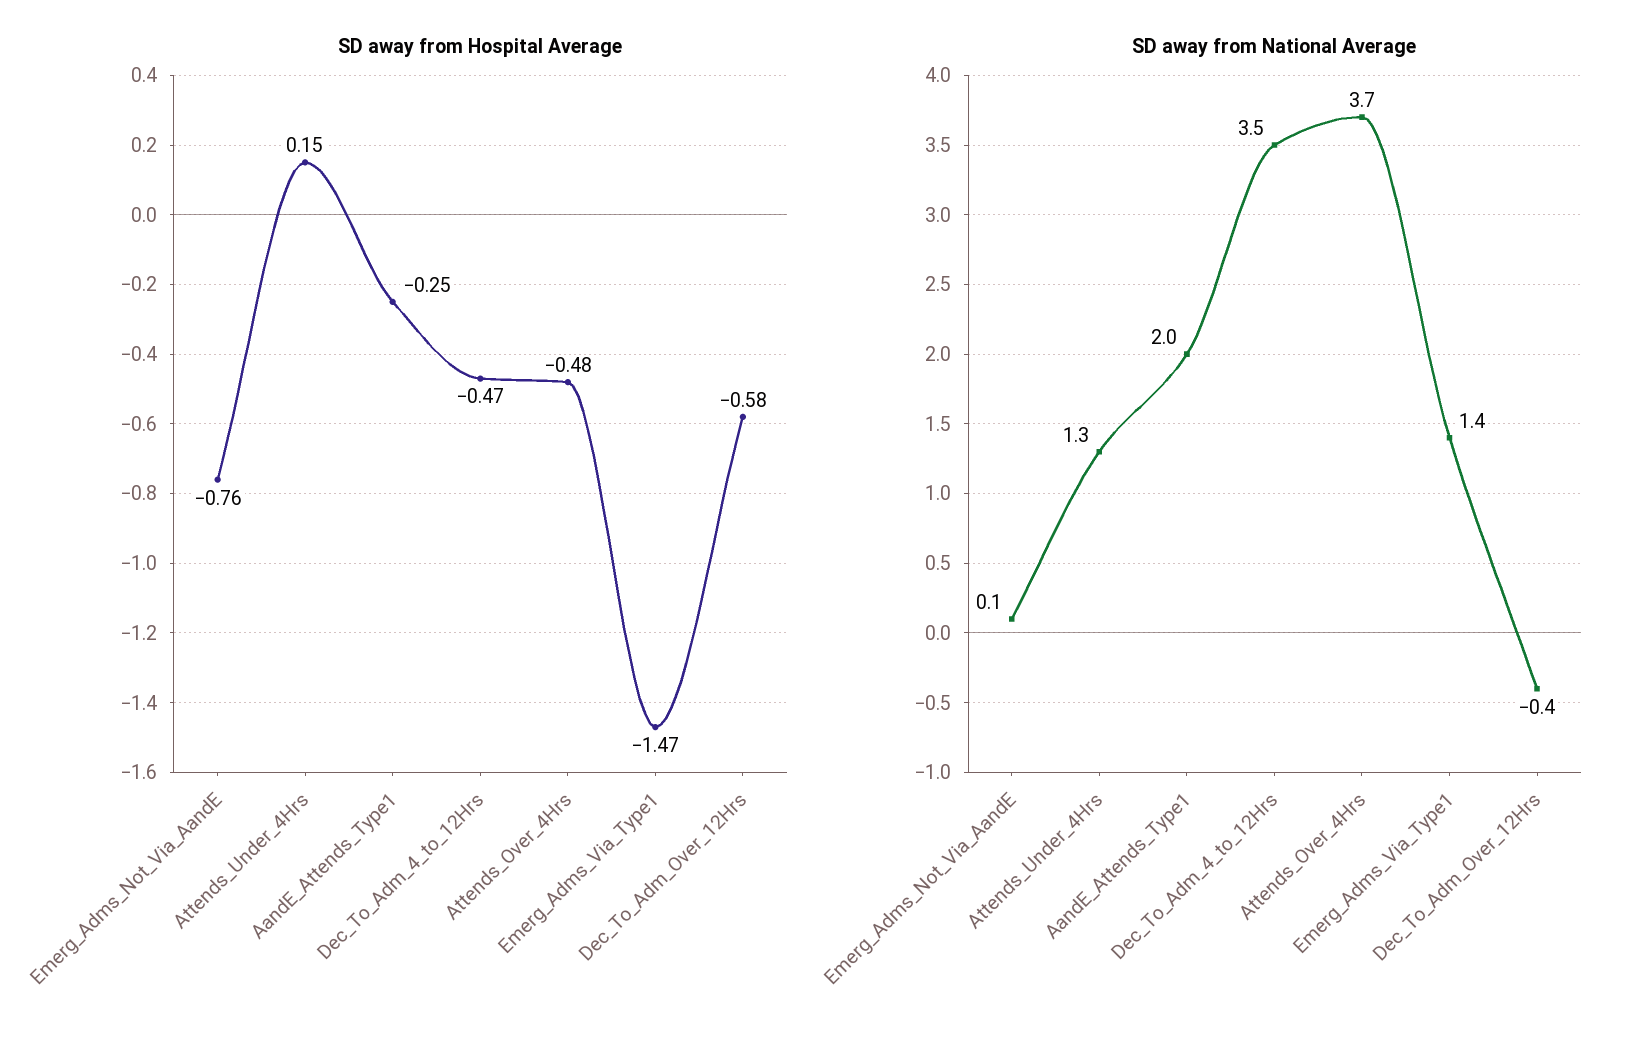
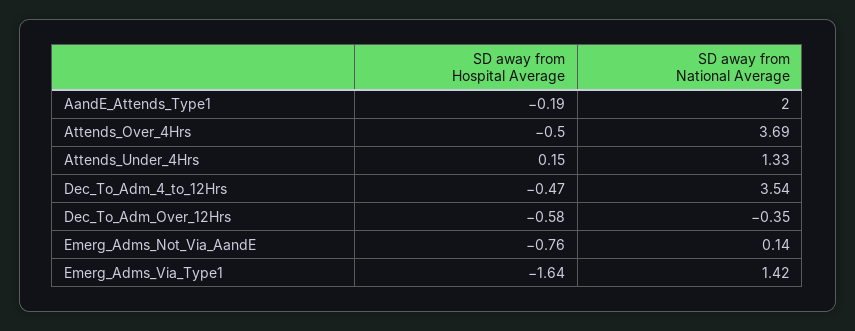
  {
    "SD away from Hospital Average": {
      "Emerg_Adms_Not_Via_AandE": -0.76,
      "Attends_Under_4Hrs": 0.15,
-     "AandE_Attends_Type1": -0.25,
+     "AandE_Attends_Type1": -0.19,
      "Dec_To_Adm_4_to_12Hrs": -0.47,
-     "Attends_Over_4Hrs": -0.48,
+     "Attends_Over_4Hrs": -0.5,
-     "Emerg_Adms_Via_Type1": -1.47,
+     "Emerg_Adms_Via_Type1": -1.64,
      "Dec_To_Adm_Over_12Hrs": -0.58
    },
    "SD away from National Average": {
      "Emerg_Adms_Not_Via_AandE": 0.14,
      "Attends_Under_4Hrs": 1.33,
      "AandE_Attends_Type1": 2,
      "Dec_To_Adm_4_to_12Hrs": 3.54,
      "Attends_Over_4Hrs": 3.69,
      "Emerg_Adms_Via_Type1": 1.42,
      "Dec_To_Adm_Over_12Hrs": -0.35
    }
  }

